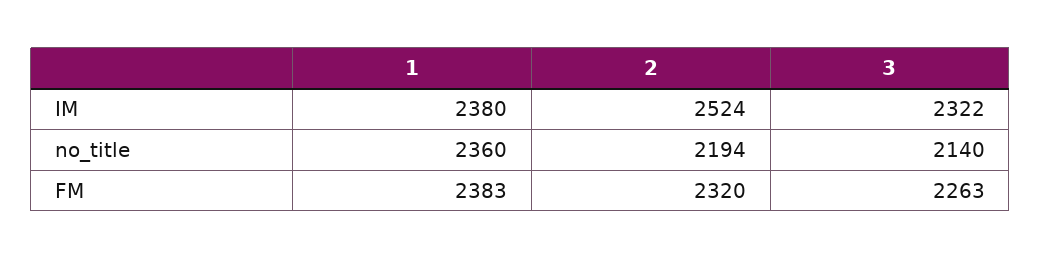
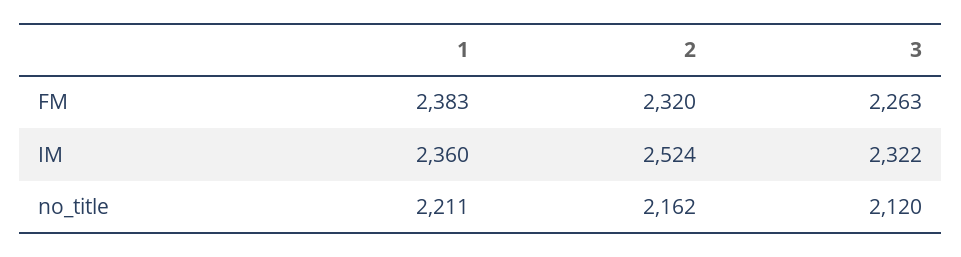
  {
    "1": {
-     "IM": 2380,
+     "IM": 2360,
-     "no_title": 2360,
+     "no_title": 2211,
      "FM": 2383
    },
    "2": {
      "IM": 2524,
-     "no_title": 2194,
+     "no_title": 2162,
      "FM": 2320
    },
    "3": {
      "IM": 2322,
-     "no_title": 2140,
+     "no_title": 2120,
      "FM": 2263
    }
  }

